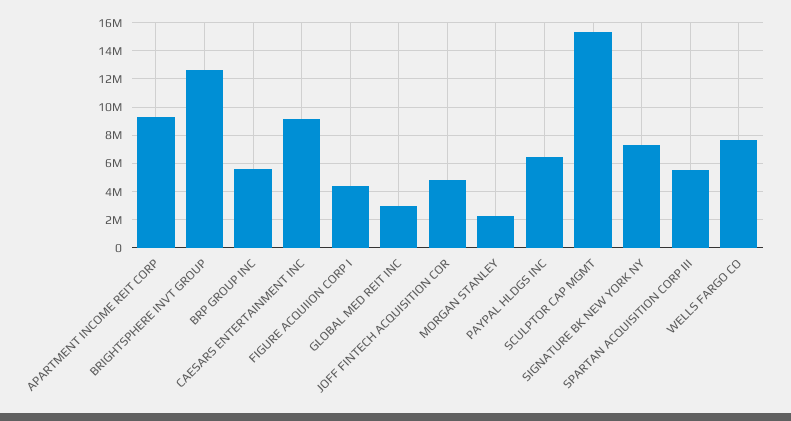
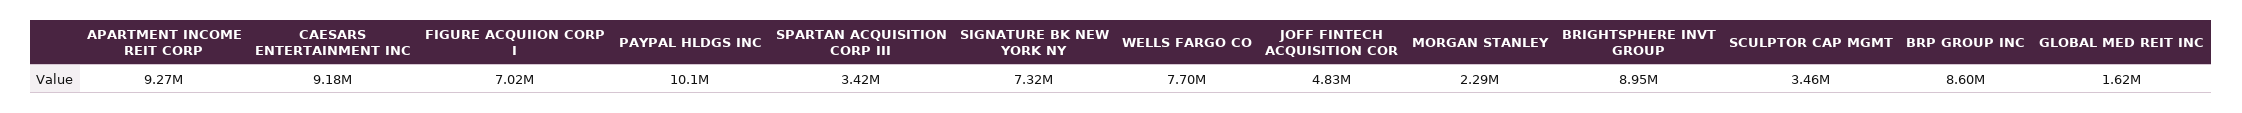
  {
    "APARTMENT INCOME REIT CORP": 9270000,
-   "BRIGHTSPHERE INVT GROUP": 12500000,
+   "BRIGHTSPHERE INVT GROUP": 8950000,
-   "BRP GROUP INC": 5500000,
+   "BRP GROUP INC": 8600000,
    "CAESARS ENTERTAINMENT INC": 9180000,
-   "FIGURE ACQUIION CORP I": 4500000,
+   "FIGURE ACQUIION CORP I": 7020000,
-   "GLOBAL MED REIT INC": 3000000,
+   "GLOBAL MED REIT INC": 1620000,
    "JOFF FINTECH ACQUISITION COR": 4830000,
    "MORGAN STANLEY": 2290000,
-   "PAYPAL HLDGS INC": 6500000,
+   "PAYPAL HLDGS INC": 10100000,
-   "SCULPTOR CAP MGMT": 15500000,
+   "SCULPTOR CAP MGMT": 3460000,
    "SIGNATURE BK NEW YORK NY": 7320000,
-   "SPARTAN ACQUISITION CORP III": 5500000,
+   "SPARTAN ACQUISITION CORP III": 3420000,
    "WELLS FARGO CO": 7700000
  }

